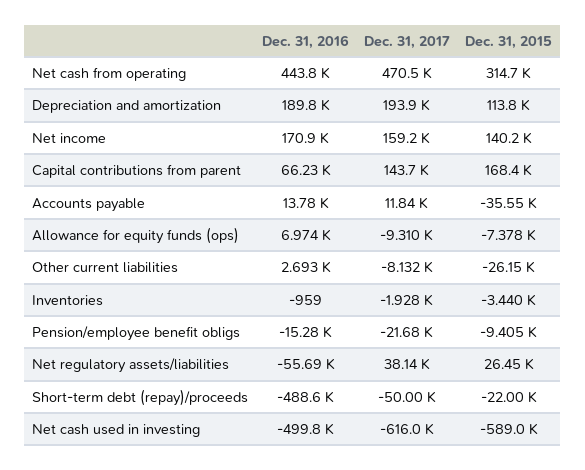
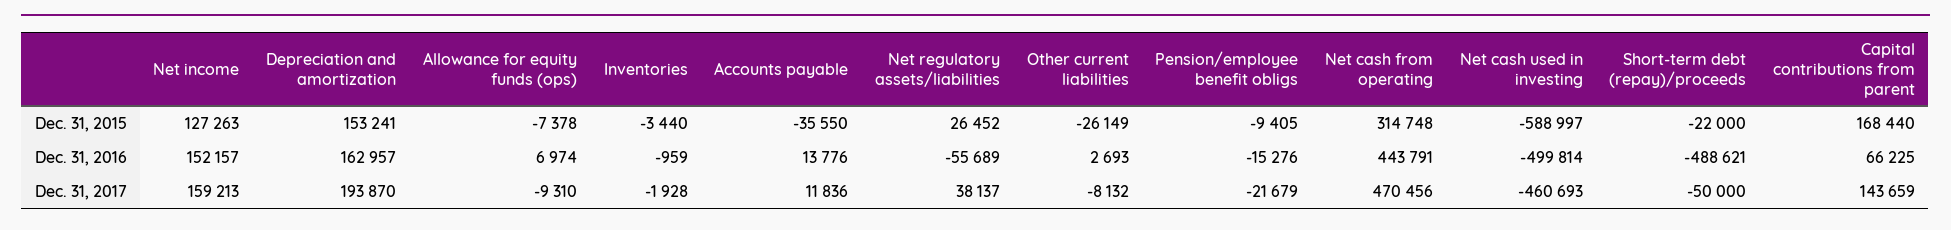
  {
    "Dec. 31, 2016": {
      "Net cash from operating": 443791,
-     "Depreciation and amortization": 189800,
+     "Depreciation and amortization": 162957,
-     "Net income": 170900,
+     "Net income": 152157,
      "Capital contributions from parent": 66225,
      "Accounts payable": 13776,
      "Allowance for equity funds (ops)": 6974,
      "Other current liabilities": 2693,
      "Inventories": -959,
      "Pension/employee benefit obligs": -15276,
      "Net regulatory assets/liabilities": -55689,
      "Short-term debt (repay)/proceeds": -488621,
      "Net cash used in investing": -499814
    },
    "Dec. 31, 2017": {
      "Net cash from operating": 470456,
      "Depreciation and amortization": 193870,
      "Net income": 159213,
      "Capital contributions from parent": 143659,
      "Accounts payable": 11836,
      "Allowance for equity funds (ops)": -9310,
      "Other current liabilities": -8132,
      "Inventories": -1928,
      "Pension/employee benefit obligs": -21679,
      "Net regulatory assets/liabilities": 38137,
      "Short-term debt (repay)/proceeds": -50000,
-     "Net cash used in investing": -616000
+     "Net cash used in investing": -460693
    },
    "Dec. 31, 2015": {
      "Net cash from operating": 314748,
-     "Depreciation and amortization": 113800,
+     "Depreciation and amortization": 153241,
-     "Net income": 140200,
+     "Net income": 127263,
      "Capital contributions from parent": 168440,
      "Accounts payable": -35550,
      "Allowance for equity funds (ops)": -7378,
      "Other current liabilities": -26149,
      "Inventories": -3440,
      "Pension/employee benefit obligs": -9405,
      "Net regulatory assets/liabilities": 26452,
      "Short-term debt (repay)/proceeds": -22000,
      "Net cash used in investing": -588997
    }
  }

